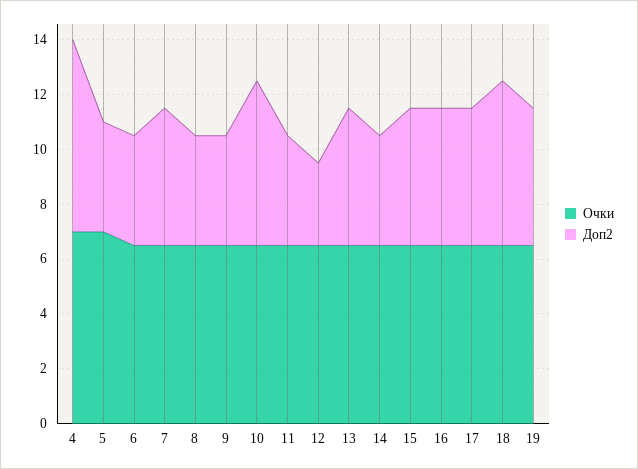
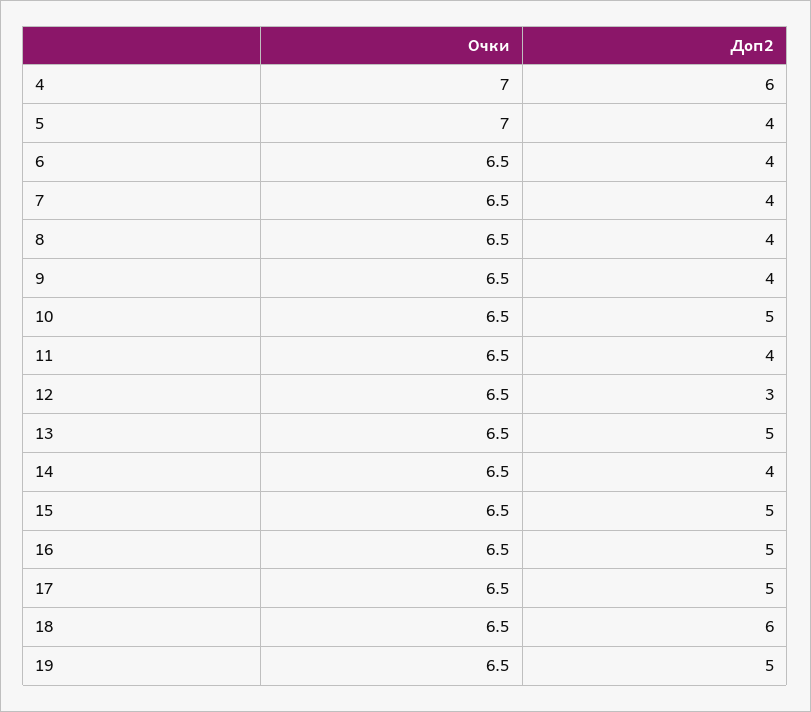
  {
    "Очки": {
      "4": 7,
      "5": 7,
      "6": 6.5,
      "7": 6.5,
      "8": 6.5,
      "9": 6.5,
      "10": 6.5,
      "11": 6.5,
      "12": 6.5,
      "13": 6.5,
      "14": 6.5,
      "15": 6.5,
      "16": 6.5,
      "17": 6.5,
      "18": 6.5,
      "19": 6.5
    },
    "Доп2": {
-     "4": 7,
+     "4": 6,
      "5": 4,
      "6": 4,
-     "7": 5,
+     "7": 4,
      "8": 4,
      "9": 4,
-     "10": 6,
+     "10": 5,
      "11": 4,
      "12": 3,
      "13": 5,
      "14": 4,
      "15": 5,
      "16": 5,
      "17": 5,
      "18": 6,
      "19": 5
    }
  }

